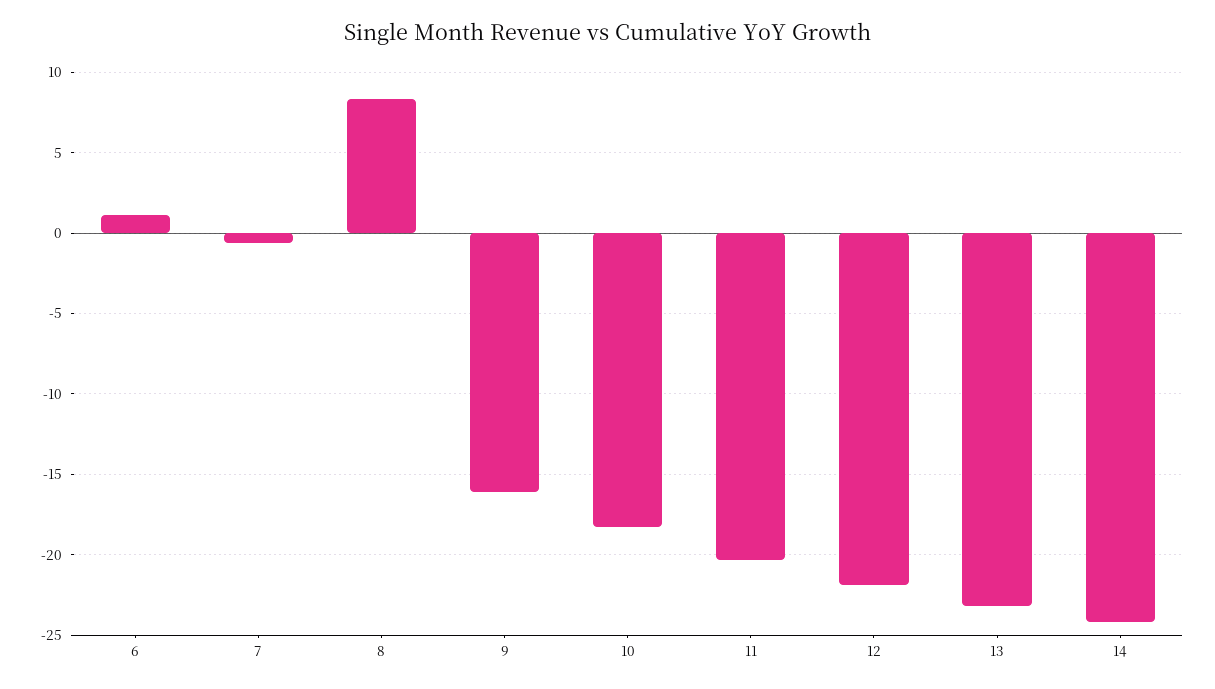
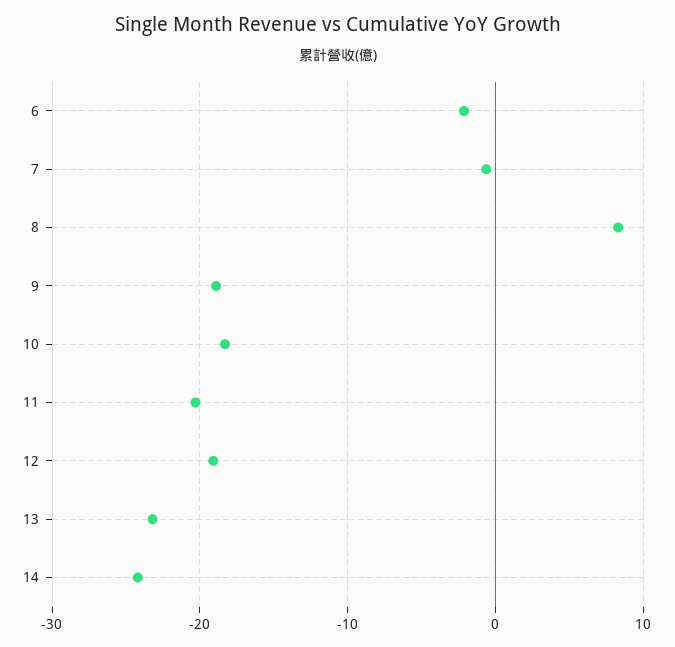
  {
-   "6": 1,
+   "6": -2,
    "7": -0.5,
    "8": 8.5,
-   "9": -16,
+   "9": -19,
    "10": -18.5,
    "11": -20.5,
-   "12": -22,
+   "12": -19,
    "13": -23,
    "14": -24
  }

